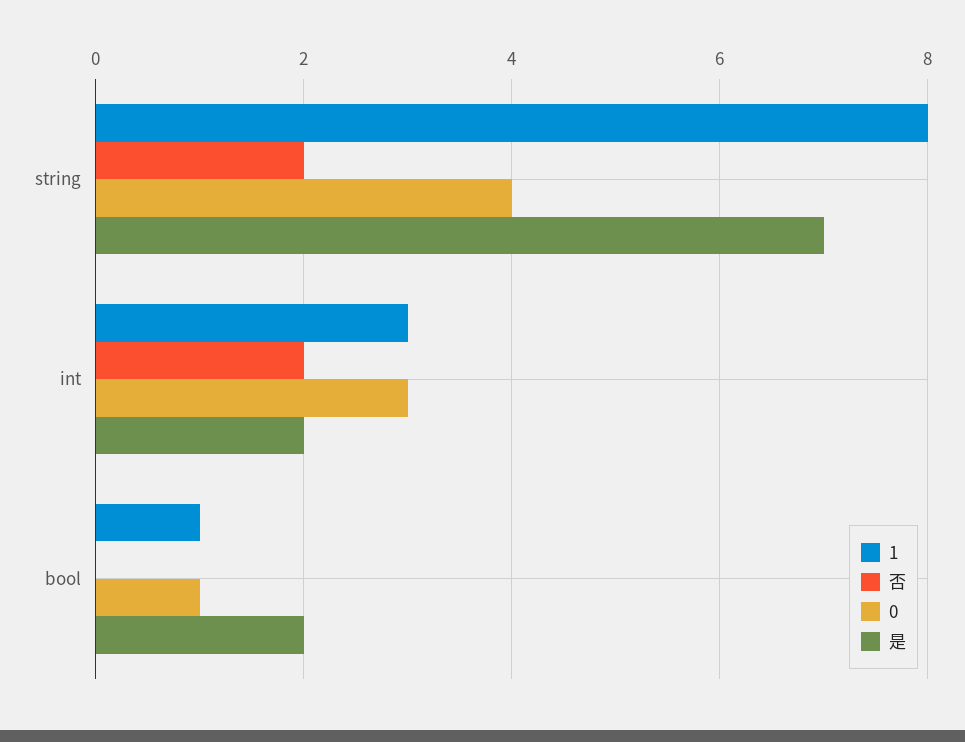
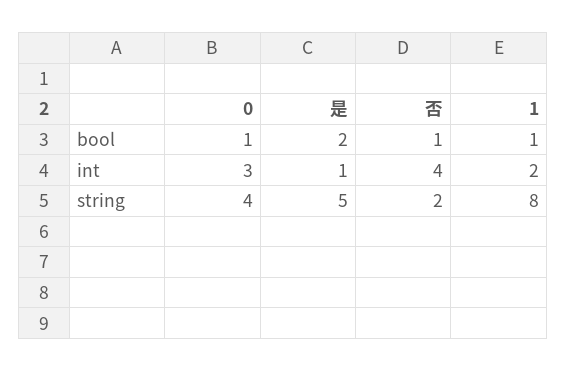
  {
    "1": {
      "string": 8,
-     "int": 3,
+     "int": 2,
      "bool": 1
    },
    "否": {
      "string": 2,
-     "int": 2,
+     "int": 4,
-     "bool": 0
+     "bool": 1
    },
    "0": {
      "string": 4,
      "int": 3,
      "bool": 1
    },
    "是": {
-     "string": 7,
+     "string": 5,
-     "int": 2,
+     "int": 1,
      "bool": 2
    }
  }

